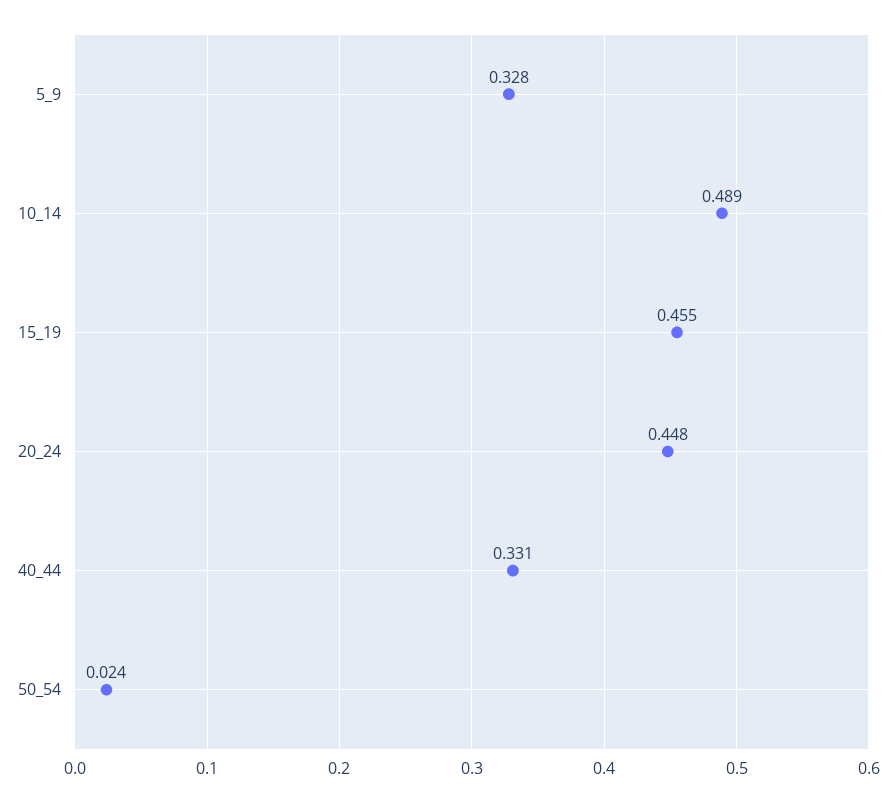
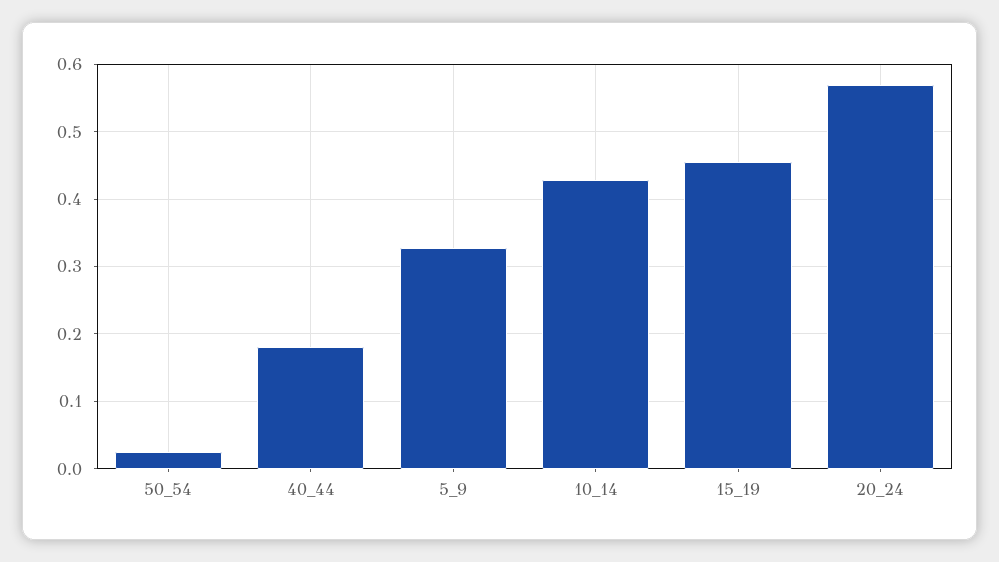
  {
    "5_9": 0.328,
-   "10_14": 0.489,
+   "10_14": 0.43,
    "15_19": 0.455,
-   "20_24": 0.448,
+   "20_24": 0.57,
-   "40_44": 0.331,
+   "40_44": 0.18,
    "50_54": 0.024
  }

